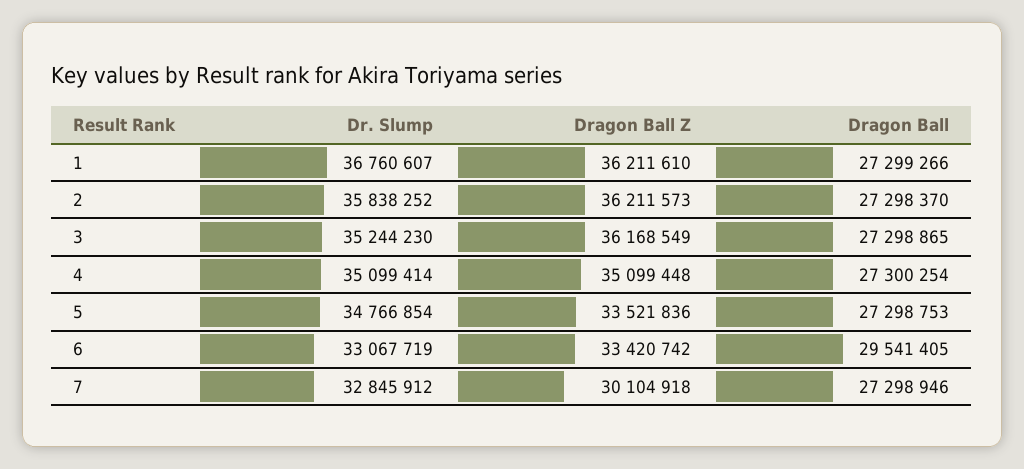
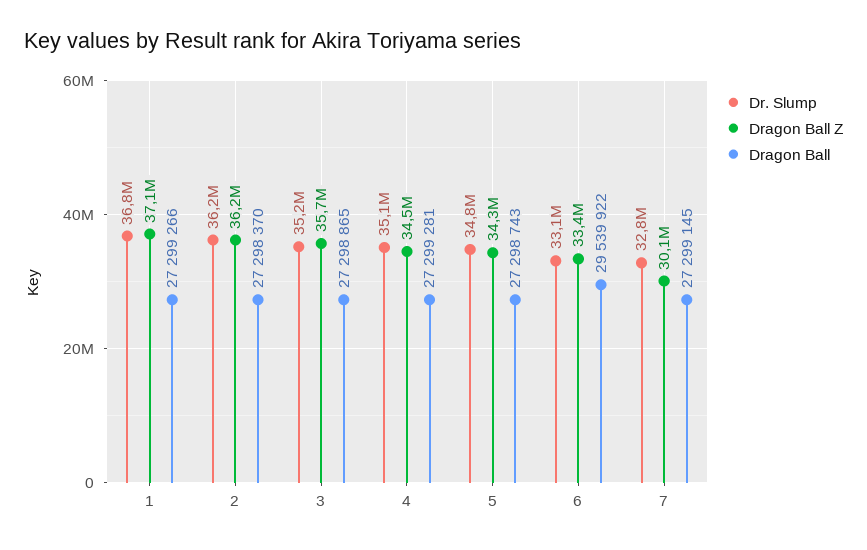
  {
    "Dr. Slump": {
      "1": 36760607,
-     "2": 35838252,
+     "2": 36200000,
      "3": 35244230,
      "4": 35099414,
      "5": 34766854,
      "6": 33067719,
      "7": 32845912
    },
    "Dragon Ball Z": {
-     "1": 36211610,
+     "1": 37100000,
      "2": 36211573,
-     "3": 36168549,
+     "3": 35700000,
-     "4": 35099448,
+     "4": 34500000,
-     "5": 33521836,
+     "5": 34300000,
      "6": 33420742,
      "7": 30104918
    },
    "Dragon Ball": {
      "1": 27299266,
      "2": 27298370,
      "3": 27298865,
-     "4": 27300254,
+     "4": 27299281,
-     "5": 27298753,
+     "5": 27298743,
-     "6": 29541405,
+     "6": 29539922,
-     "7": 27298946
+     "7": 27299145
    }
  }

